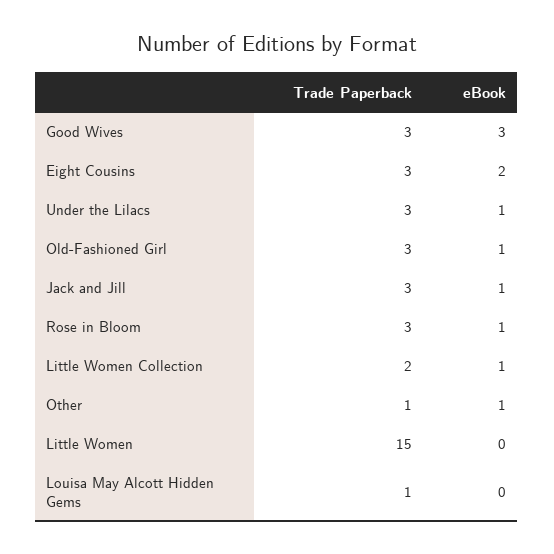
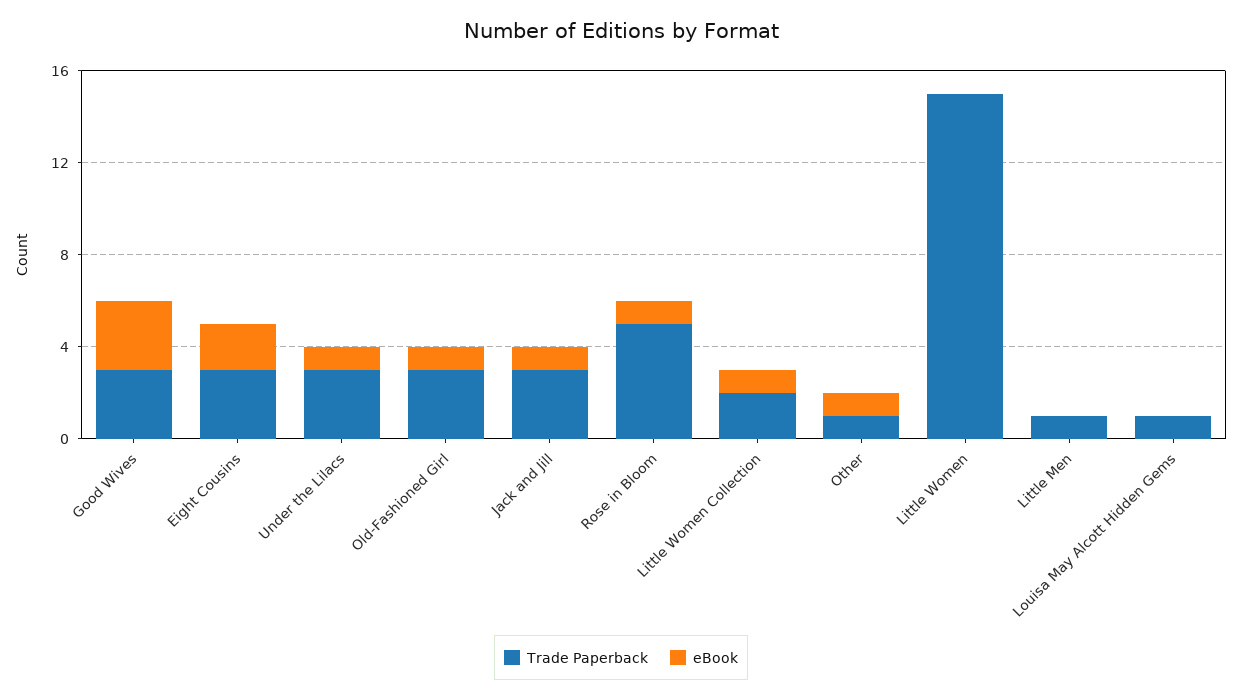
  {
    "Trade Paperback": {
      "Good Wives": 3,
      "Eight Cousins": 3,
      "Under the Lilacs": 3,
      "Old-Fashioned Girl": 3,
      "Jack and Jill": 3,
-     "Rose in Bloom": 3,
+     "Rose in Bloom": 5,
      "Little Women Collection": 2,
      "Other": 1,
      "Little Women": 15,
-     "Louisa May Alcott Hidden Gems": 1
+     "Louisa May Alcott Hidden Gems": 1,
+     "Little Men": 1
    },
    "eBook": {
      "Good Wives": 3,
      "Eight Cousins": 2,
      "Under the Lilacs": 1,
      "Old-Fashioned Girl": 1,
      "Jack and Jill": 1,
      "Rose in Bloom": 1,
      "Little Women Collection": 1,
      "Other": 1,
      "Little Women": 0,
-     "Louisa May Alcott Hidden Gems": 0
+     "Louisa May Alcott Hidden Gems": 0,
+     "Little Men": 0
    }
  }

